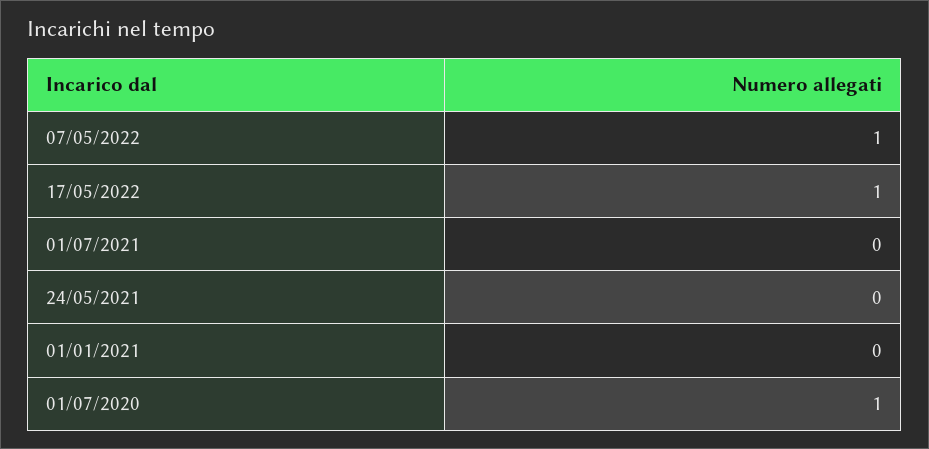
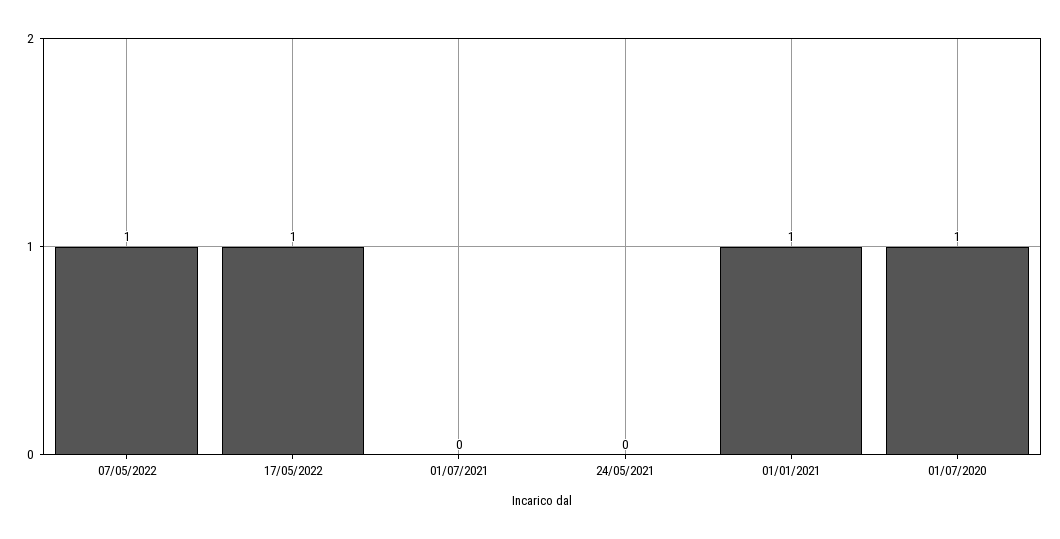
  {
    "07/05/2022": 1,
    "17/05/2022": 1,
    "01/07/2021": 0,
    "24/05/2021": 0,
-   "01/01/2021": 0,
+   "01/01/2021": 1,
    "01/07/2020": 1
  }

